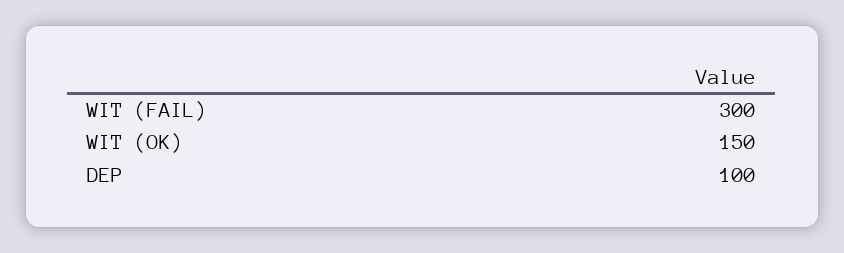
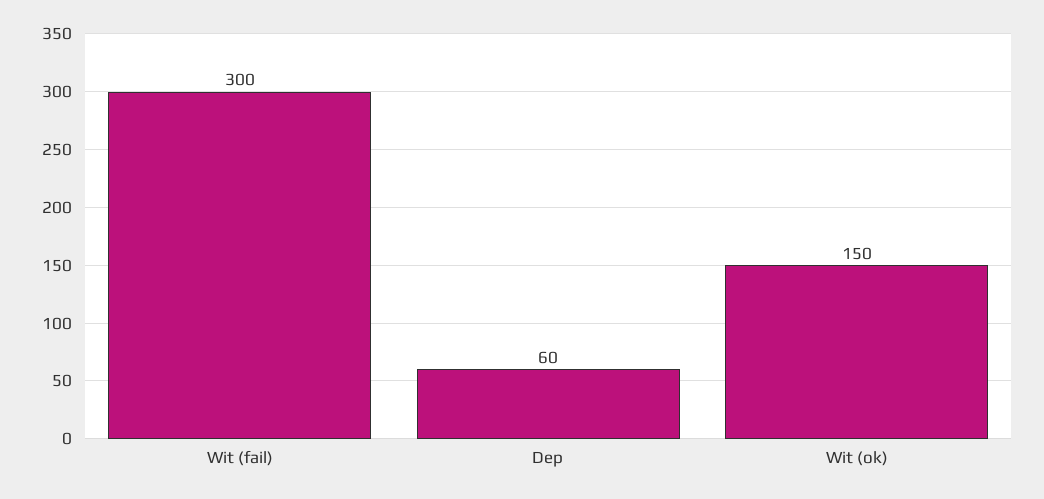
  {
    "WIT (FAIL)": 300,
    "WIT (OK)": 150,
-   "DEP": 100
+   "DEP": 60
  }

